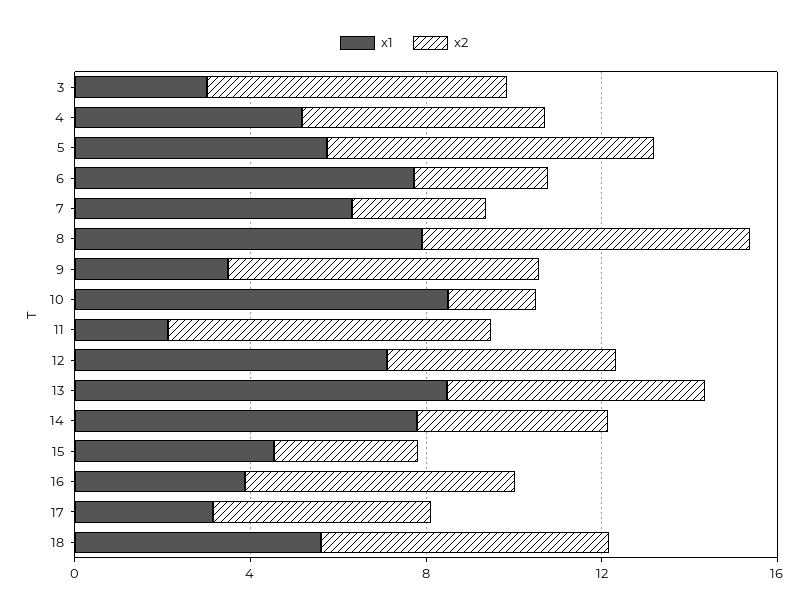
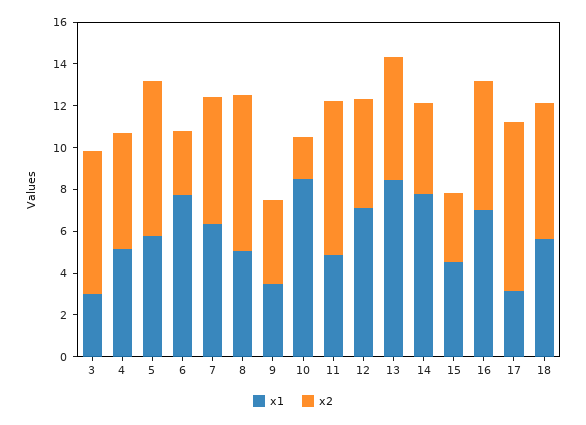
  {
    "x1": {
      "3": 3,
      "4": 5,
      "5": 6,
      "6": 7.5,
      "7": 6.5,
-     "8": 8,
+     "8": 5,
      "9": 3.5,
      "10": 8.5,
-     "11": 2,
+     "11": 5,
      "12": 7,
      "13": 8.5,
      "14": 8,
      "15": 4.5,
-     "16": 4,
+     "16": 7,
      "17": 3,
      "18": 5.5
    },
    "x2": {
      "3": 7,
      "4": 5.5,
      "5": 7.5,
      "6": 3,
-     "7": 3,
+     "7": 6,
      "8": 7.5,
-     "9": 7,
+     "9": 4,
      "10": 2,
      "11": 7.5,
      "12": 5,
      "13": 6,
      "14": 4.5,
      "15": 3.5,
      "16": 6,
-     "17": 5,
+     "17": 8,
      "18": 6.5
    }
  }

